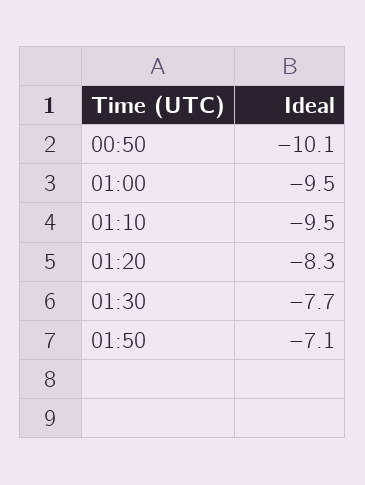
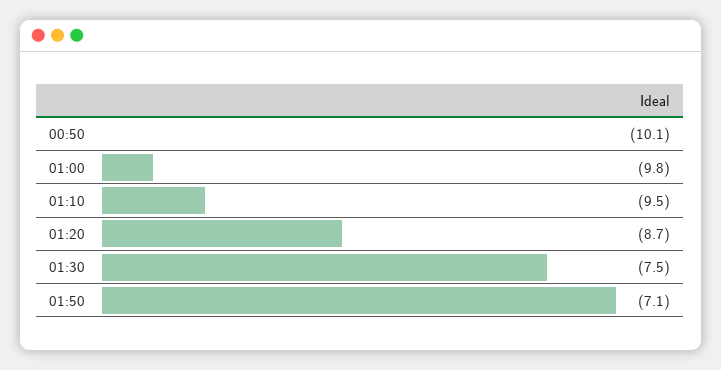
  {
    "00:50": -10.1,
-   "01:00": -9.5,
+   "01:00": -9.8,
    "01:10": -9.5,
-   "01:20": -8.3,
+   "01:20": -8.7,
-   "01:30": -7.7,
+   "01:30": -7.5,
    "01:50": -7.1
  }

